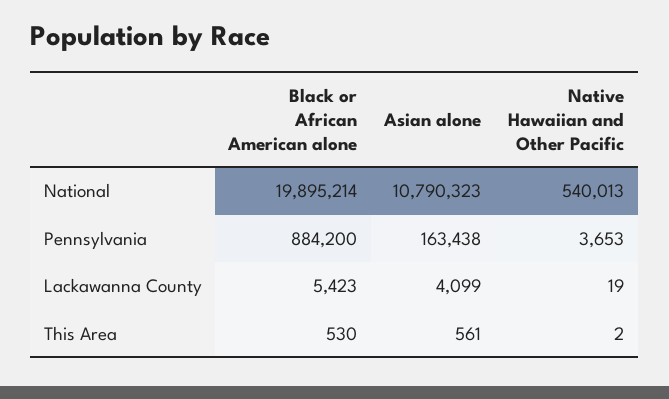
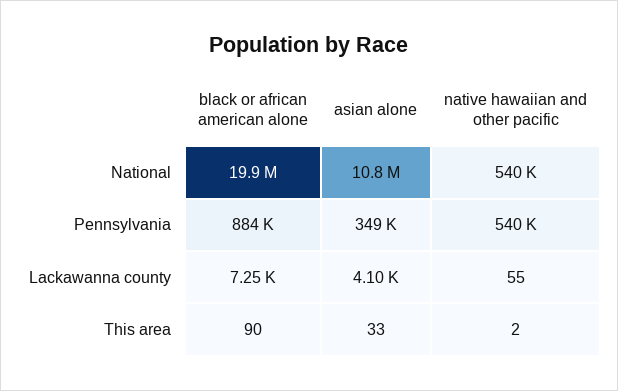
  {
    "Black or African American alone": {
      "National": 19895214,
      "Pennsylvania": 884200,
-     "Lackawanna County": 5423,
+     "Lackawanna County": 7250,
-     "This Area": 530
+     "This Area": 90
    },
    "Asian alone": {
      "National": 10790323,
-     "Pennsylvania": 163438,
+     "Pennsylvania": 349000,
      "Lackawanna County": 4099,
-     "This Area": 561
+     "This Area": 33
    },
    "Native Hawaiian and Other Pacific": {
      "National": 540013,
-     "Pennsylvania": 3653,
+     "Pennsylvania": 540000,
-     "Lackawanna County": 19,
+     "Lackawanna County": 55,
      "This Area": 2
    }
  }

